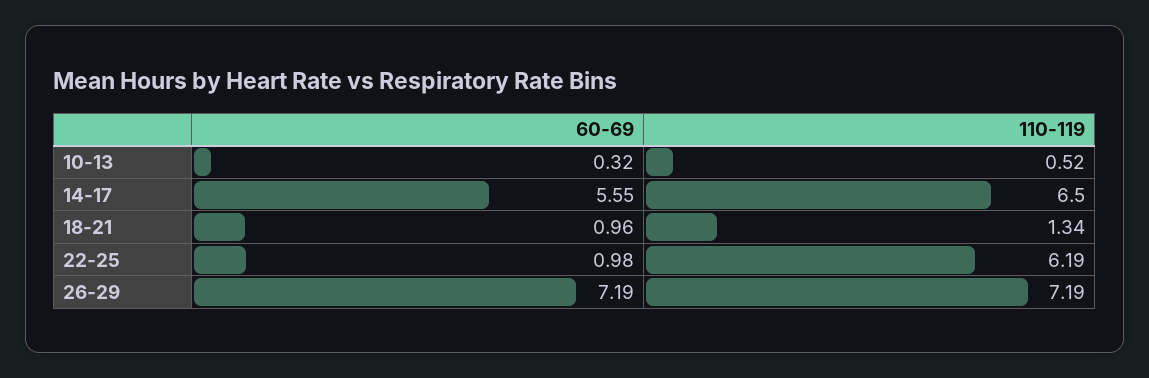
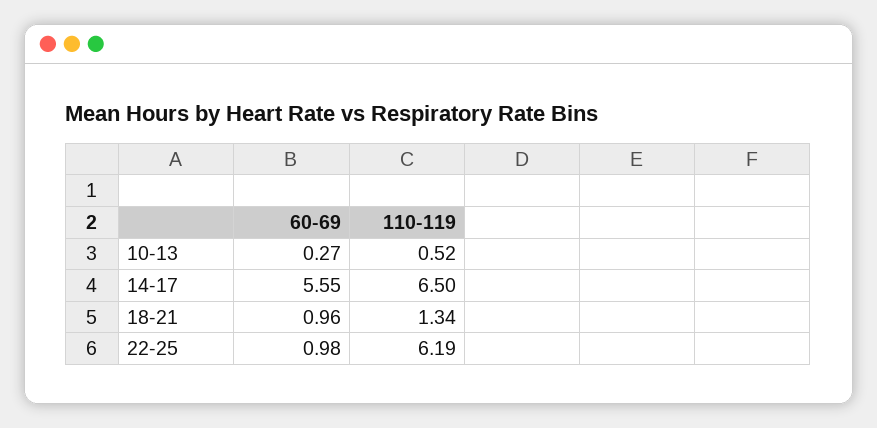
  {
    "60-69": {
-     "10-13": 0.32,
+     "10-13": 0.27,
      "14-17": 5.55,
      "18-21": 0.96,
-     "22-25": 0.98,
+     "22-25": 0.98
-     "26-29": 7.19
    },
    "110-119": {
      "10-13": 0.52,
      "14-17": 6.5,
      "18-21": 1.34,
-     "22-25": 6.19,
+     "22-25": 6.19
-     "26-29": 7.19
    }
  }

